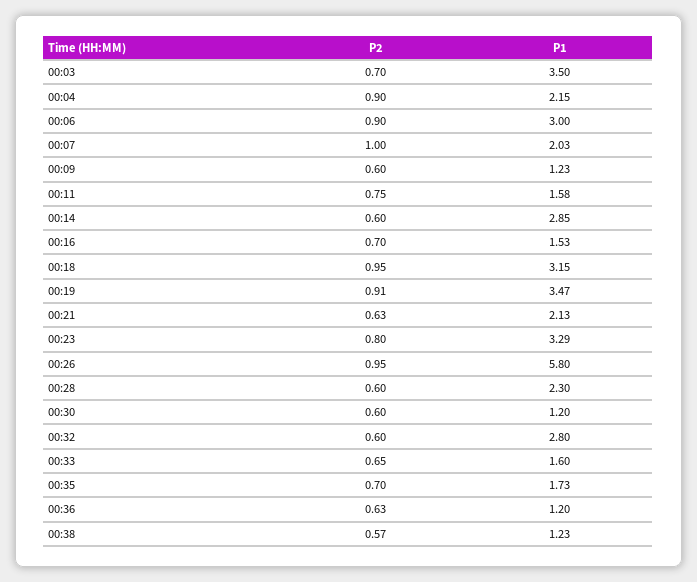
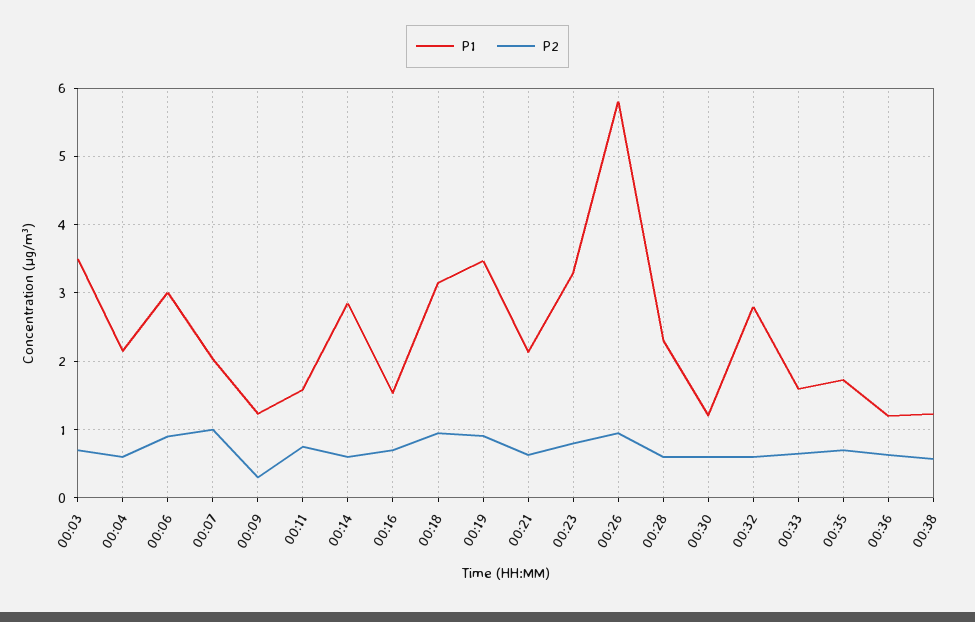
  {
    "P2": {
      "00:03": 0.7,
-     "00:04": 0.9,
+     "00:04": 0.6,
      "00:06": 0.9,
      "00:07": 1,
-     "00:09": 0.6,
+     "00:09": 0.3,
      "00:11": 0.75,
      "00:14": 0.6,
      "00:16": 0.7,
      "00:18": 0.95,
      "00:19": 0.91,
      "00:21": 0.63,
      "00:23": 0.8,
      "00:26": 0.95,
      "00:28": 0.6,
      "00:30": 0.6,
      "00:32": 0.6,
      "00:33": 0.65,
      "00:35": 0.7,
      "00:36": 0.63,
      "00:38": 0.57
    },
    "P1": {
      "00:03": 3.5,
      "00:04": 2.15,
      "00:06": 3,
      "00:07": 2.03,
      "00:09": 1.23,
      "00:11": 1.58,
      "00:14": 2.85,
      "00:16": 1.53,
      "00:18": 3.15,
      "00:19": 3.47,
      "00:21": 2.13,
      "00:23": 3.29,
      "00:26": 5.8,
      "00:28": 2.3,
      "00:30": 1.2,
      "00:32": 2.8,
      "00:33": 1.6,
      "00:35": 1.73,
      "00:36": 1.2,
      "00:38": 1.23
    }
  }

